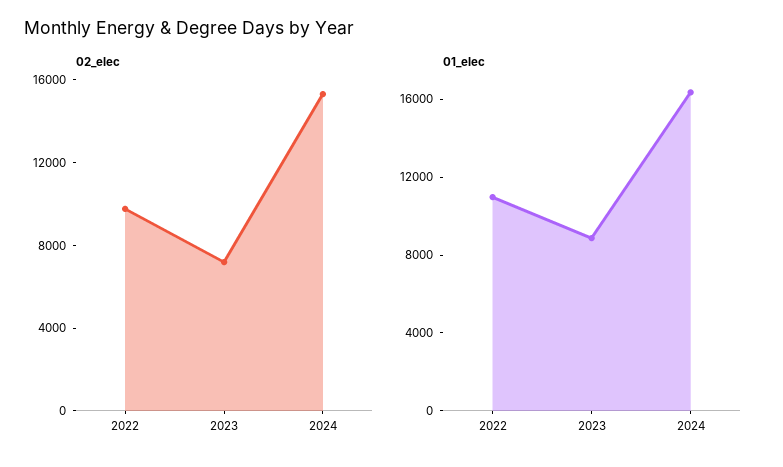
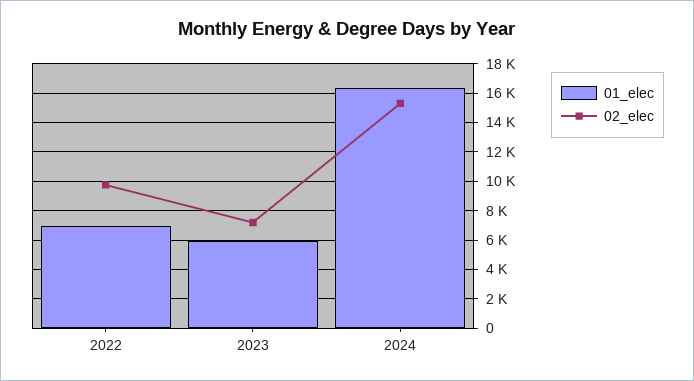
  {
    "02_elec": {
      "2022": 10000,
      "2023": 7000,
      "2024": 15500
    },
    "01_elec": {
-     "2022": 11000,
+     "2022": 7000,
-     "2023": 9000,
+     "2023": 6000,
      "2024": 16500
    }
  }

